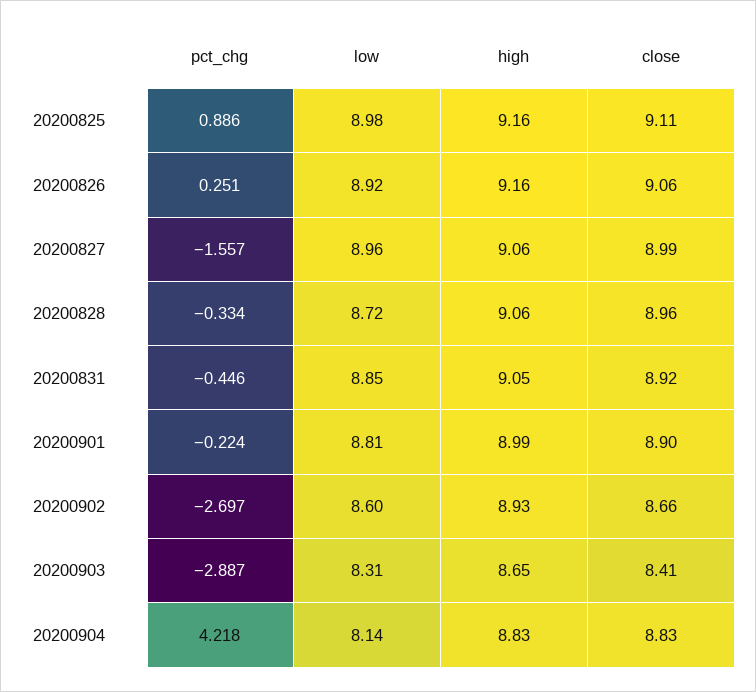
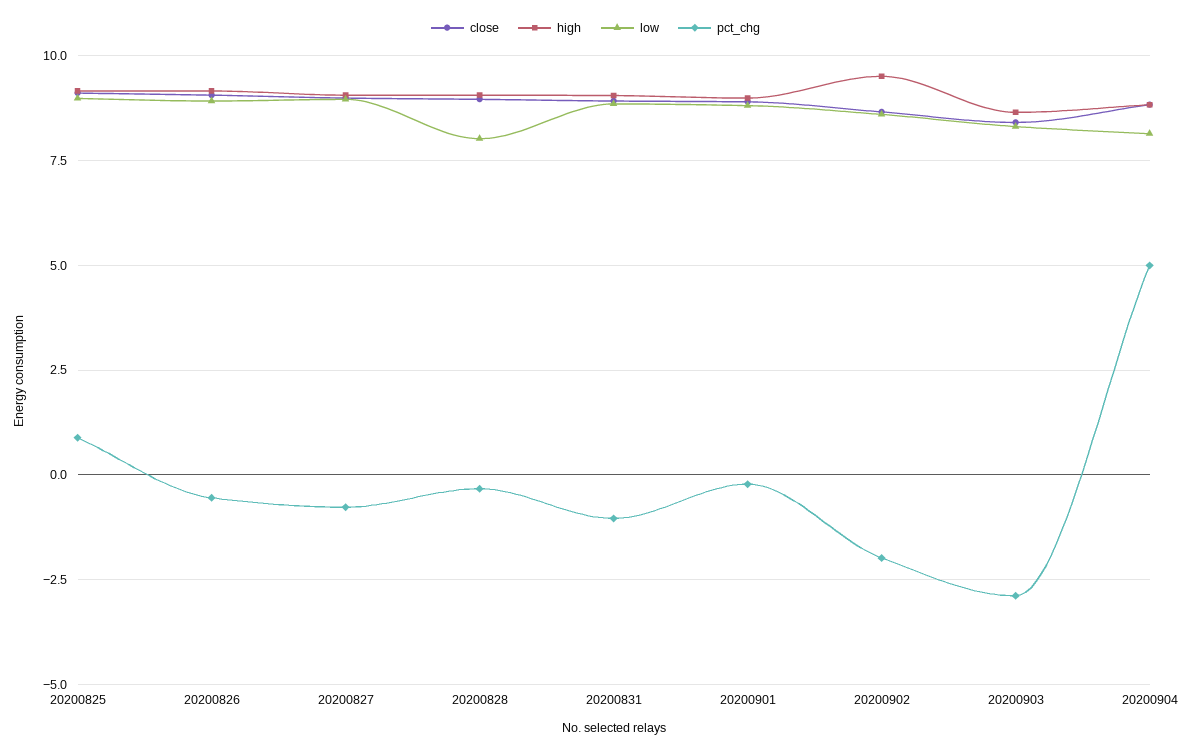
  {
    "pct_chg": {
      "20200825": 0.886,
-     "20200826": 0.251,
+     "20200826": -0.5,
-     "20200827": -1.557,
+     "20200827": -0.75,
      "20200828": -0.334,
-     "20200831": -0.446,
+     "20200831": -1,
      "20200901": -0.224,
-     "20200902": -2.697,
+     "20200902": -2,
      "20200903": -2.887,
-     "20200904": 4.218
+     "20200904": 5
    },
    "low": {
      "20200825": 8.98,
      "20200826": 8.92,
      "20200827": 8.96,
-     "20200828": 8.72,
+     "20200828": 8,
      "20200831": 8.85,
      "20200901": 8.81,
      "20200902": 8.6,
      "20200903": 8.31,
      "20200904": 8.14
    },
    "high": {
      "20200825": 9.16,
      "20200826": 9.16,
      "20200827": 9.06,
      "20200828": 9.06,
      "20200831": 9.05,
      "20200901": 8.99,
-     "20200902": 8.93,
+     "20200902": 9.5,
      "20200903": 8.65,
      "20200904": 8.83
    },
    "close": {
      "20200825": 9.11,
      "20200826": 9.06,
      "20200827": 8.99,
      "20200828": 8.96,
      "20200831": 8.92,
      "20200901": 8.9,
      "20200902": 8.66,
      "20200903": 8.41,
      "20200904": 8.83
    }
  }

